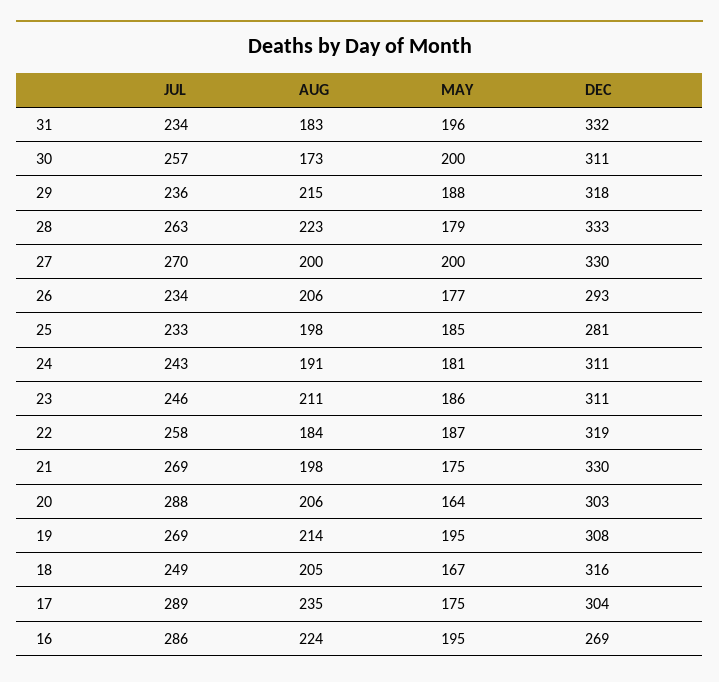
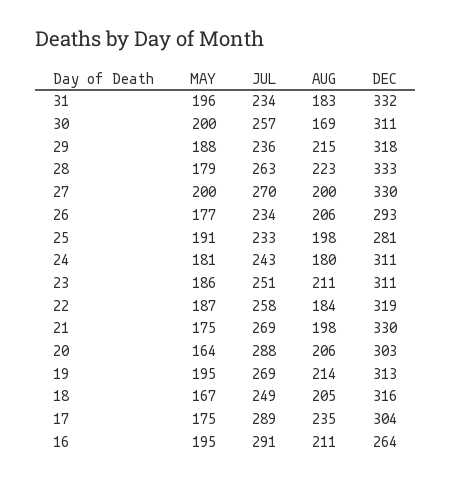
  {
    "JUL": {
      "31": 234,
      "30": 257,
      "29": 236,
      "28": 263,
      "27": 270,
      "26": 234,
      "25": 233,
      "24": 243,
-     "23": 246,
+     "23": 251,
      "22": 258,
      "21": 269,
      "20": 288,
      "19": 269,
      "18": 249,
      "17": 289,
-     "16": 286
+     "16": 291
    },
    "AUG": {
      "31": 183,
-     "30": 173,
+     "30": 169,
      "29": 215,
      "28": 223,
      "27": 200,
      "26": 206,
      "25": 198,
-     "24": 191,
+     "24": 180,
      "23": 211,
      "22": 184,
      "21": 198,
      "20": 206,
      "19": 214,
      "18": 205,
      "17": 235,
-     "16": 224
+     "16": 211
    },
    "MAY": {
      "31": 196,
      "30": 200,
      "29": 188,
      "28": 179,
      "27": 200,
      "26": 177,
-     "25": 185,
+     "25": 191,
      "24": 181,
      "23": 186,
      "22": 187,
      "21": 175,
      "20": 164,
      "19": 195,
      "18": 167,
      "17": 175,
      "16": 195
    },
    "DEC": {
      "31": 332,
      "30": 311,
      "29": 318,
      "28": 333,
      "27": 330,
      "26": 293,
      "25": 281,
      "24": 311,
      "23": 311,
      "22": 319,
      "21": 330,
      "20": 303,
-     "19": 308,
+     "19": 313,
      "18": 316,
      "17": 304,
-     "16": 269
+     "16": 264
    }
  }

